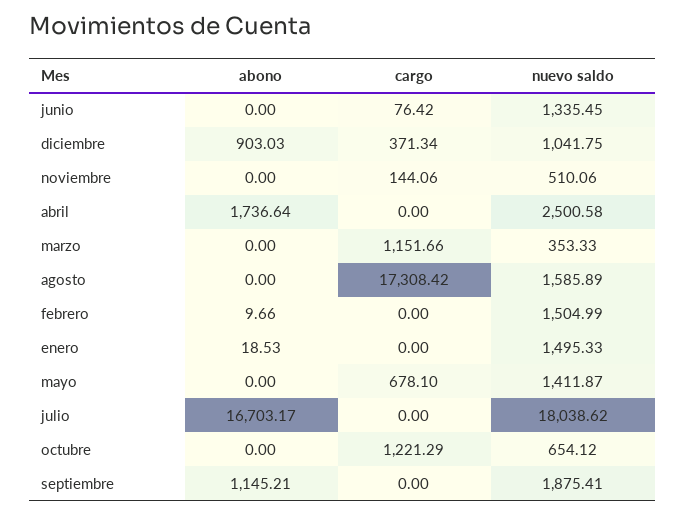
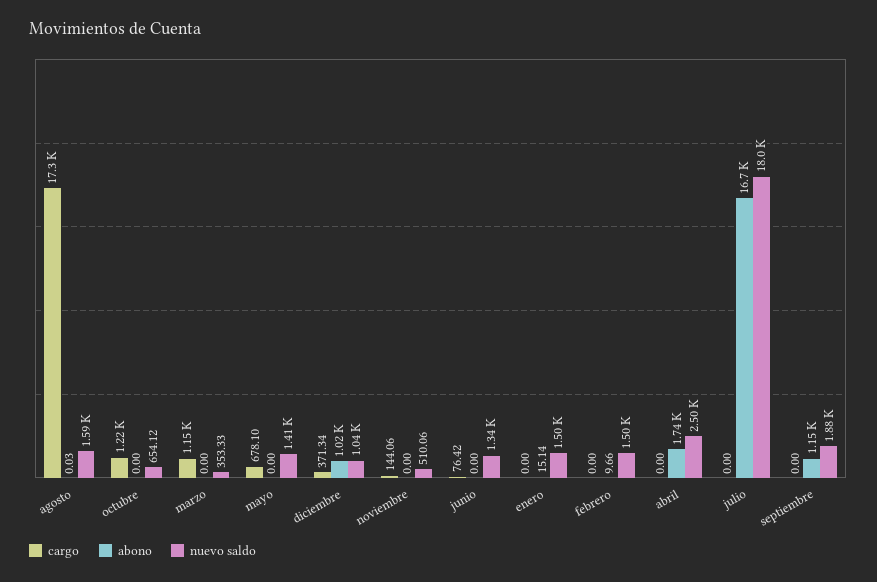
  {
    "abono": {
      "junio": 0,
-     "diciembre": 903.03,
+     "diciembre": 1020,
      "noviembre": 0,
      "abril": 1736.64,
      "marzo": 0,
-     "agosto": 0,
+     "agosto": 0.03,
      "febrero": 9.66,
-     "enero": 18.53,
+     "enero": 15.14,
      "mayo": 0,
      "julio": 16703.17,
      "octubre": 0,
      "septiembre": 1145.21
    },
    "cargo": {
      "junio": 76.42,
      "diciembre": 371.34,
      "noviembre": 144.06,
      "abril": 0,
      "marzo": 1151.66,
      "agosto": 17308.42,
      "febrero": 0,
      "enero": 0,
      "mayo": 678.1,
      "julio": 0,
      "octubre": 1221.29,
      "septiembre": 0
    },
    "nuevo saldo": {
      "junio": 1335.45,
      "diciembre": 1041.75,
      "noviembre": 510.06,
      "abril": 2500.58,
      "marzo": 353.33,
      "agosto": 1585.89,
      "febrero": 1504.99,
      "enero": 1495.33,
      "mayo": 1411.87,
      "julio": 18038.62,
      "octubre": 654.12,
      "septiembre": 1875.41
    }
  }

